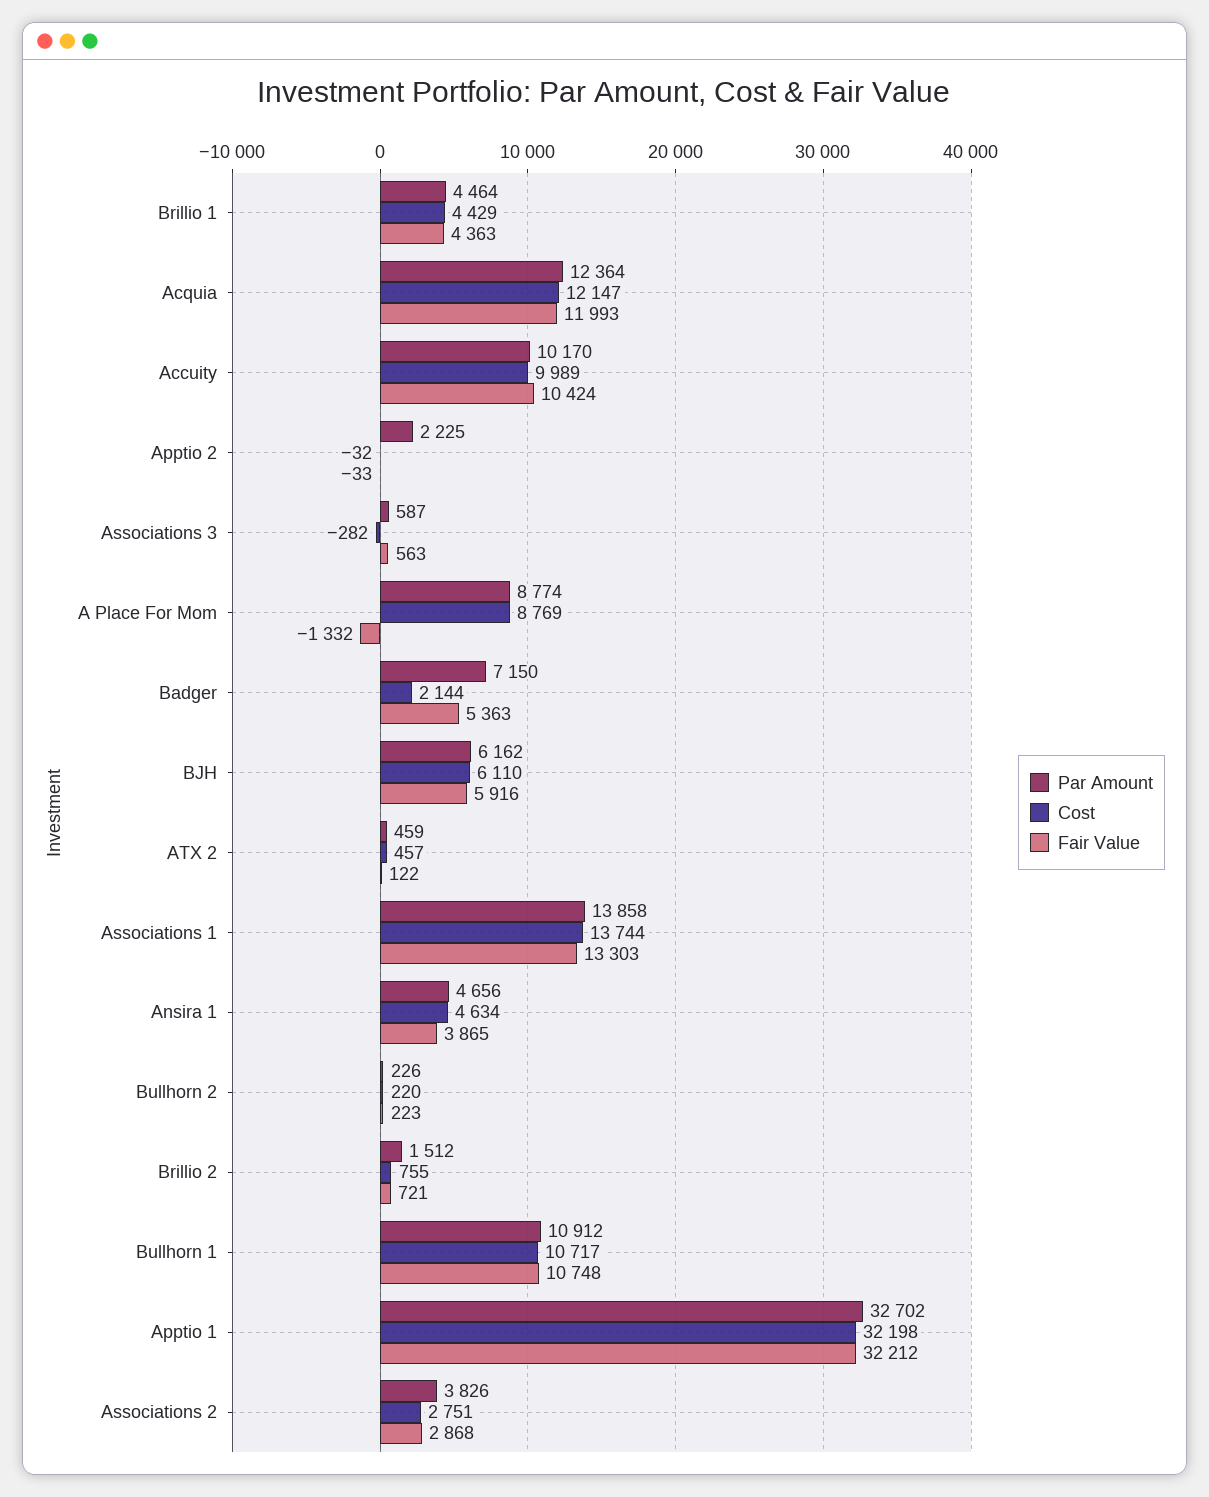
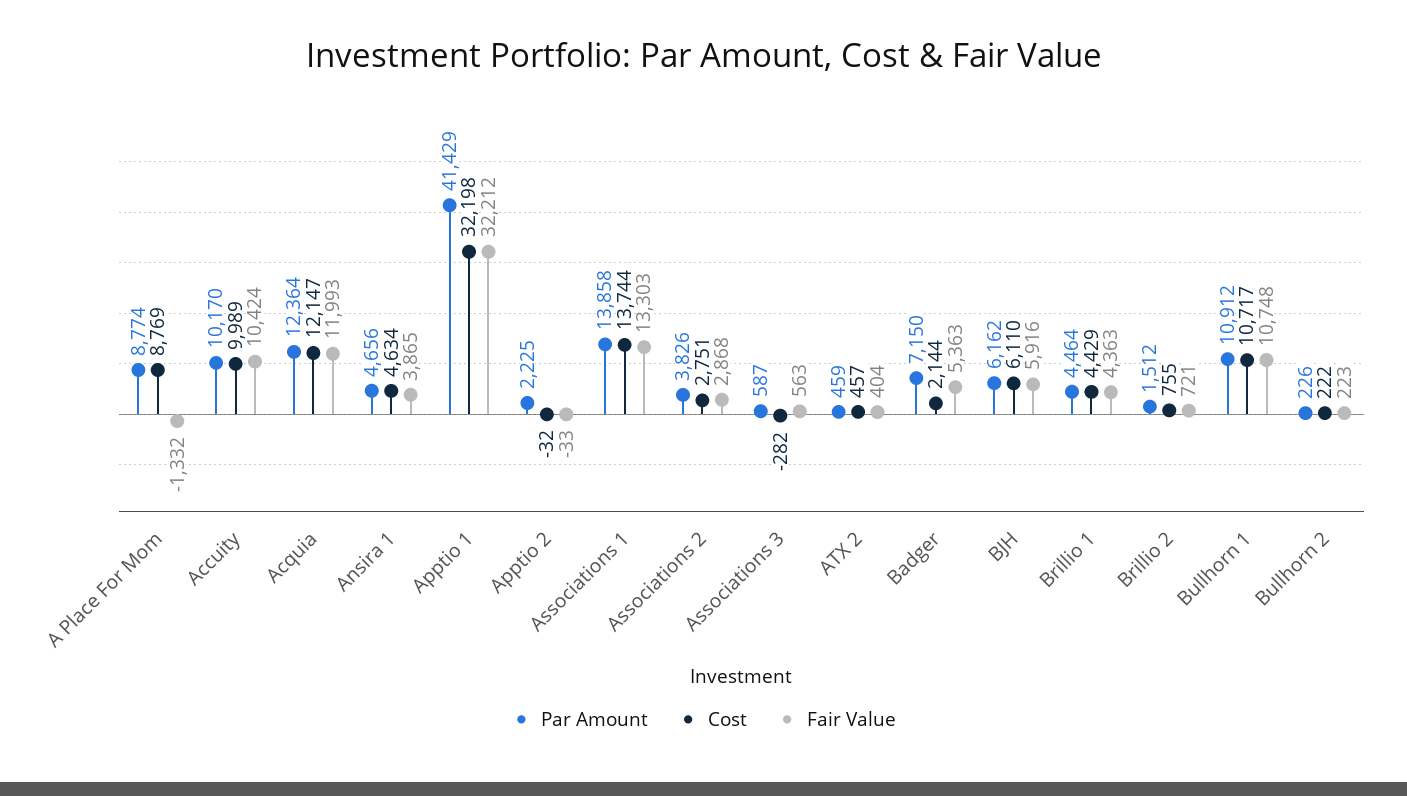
  {
    "Par Amount": {
      "Brillio 1": 4464,
      "Acquia": 12364,
      "Accuity": 10170,
      "Apptio 2": 2225,
      "Associations 3": 587,
      "A Place For Mom": 8774,
      "Badger": 7150,
      "BJH": 6162,
      "ATX 2": 459,
      "Associations 1": 13858,
      "Ansira 1": 4656,
      "Bullhorn 2": 226,
      "Brillio 2": 1512,
      "Bullhorn 1": 10912,
-     "Apptio 1": 32702,
+     "Apptio 1": 41429,
      "Associations 2": 3826
    },
    "Cost": {
      "Brillio 1": 4429,
      "Acquia": 12147,
      "Accuity": 9989,
      "Apptio 2": -32,
      "Associations 3": -282,
      "A Place For Mom": 8769,
      "Badger": 2144,
      "BJH": 6110,
      "ATX 2": 457,
      "Associations 1": 13744,
      "Ansira 1": 4634,
-     "Bullhorn 2": 220,
+     "Bullhorn 2": 222,
      "Brillio 2": 755,
      "Bullhorn 1": 10717,
      "Apptio 1": 32198,
      "Associations 2": 2751
    },
    "Fair Value": {
      "Brillio 1": 4363,
      "Acquia": 11993,
      "Accuity": 10424,
      "Apptio 2": -33,
      "Associations 3": 563,
      "A Place For Mom": -1332,
      "Badger": 5363,
      "BJH": 5916,
-     "ATX 2": 122,
+     "ATX 2": 404,
      "Associations 1": 13303,
      "Ansira 1": 3865,
      "Bullhorn 2": 223,
      "Brillio 2": 721,
      "Bullhorn 1": 10748,
      "Apptio 1": 32212,
      "Associations 2": 2868
    }
  }

